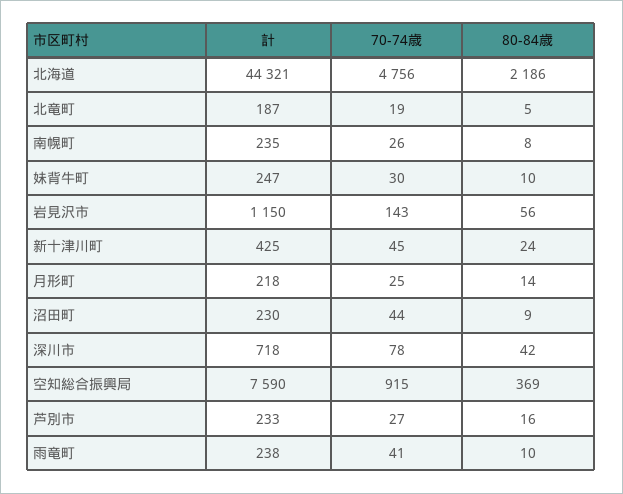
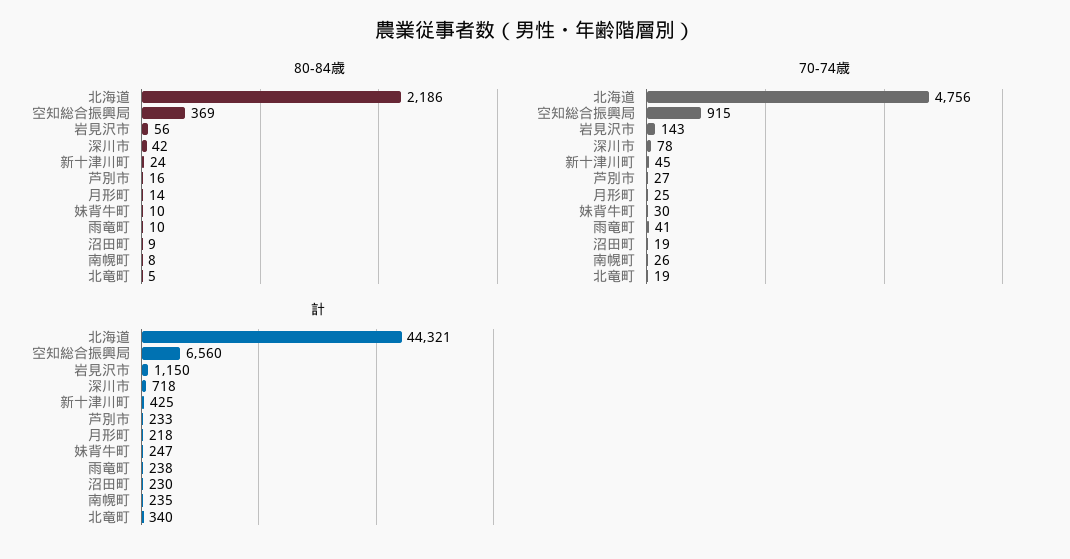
  {
    "計": {
      "北海道": 44321,
-     "北竜町": 187,
+     "北竜町": 340,
      "南幌町": 235,
      "妹背牛町": 247,
      "岩見沢市": 1150,
      "新十津川町": 425,
      "月形町": 218,
      "沼田町": 230,
      "深川市": 718,
-     "空知総合振興局": 7590,
+     "空知総合振興局": 6560,
      "芦別市": 233,
      "雨竜町": 238
    },
    "70-74歳": {
      "北海道": 4756,
      "北竜町": 19,
      "南幌町": 26,
      "妹背牛町": 30,
      "岩見沢市": 143,
      "新十津川町": 45,
      "月形町": 25,
-     "沼田町": 44,
+     "沼田町": 19,
      "深川市": 78,
      "空知総合振興局": 915,
      "芦別市": 27,
      "雨竜町": 41
    },
    "80-84歳": {
      "北海道": 2186,
      "北竜町": 5,
      "南幌町": 8,
      "妹背牛町": 10,
      "岩見沢市": 56,
      "新十津川町": 24,
      "月形町": 14,
      "沼田町": 9,
      "深川市": 42,
      "空知総合振興局": 369,
      "芦別市": 16,
      "雨竜町": 10
    }
  }

